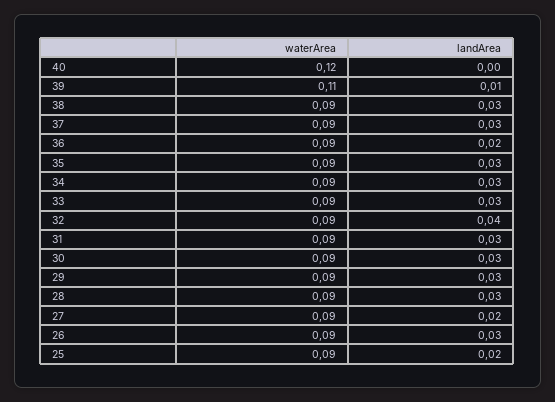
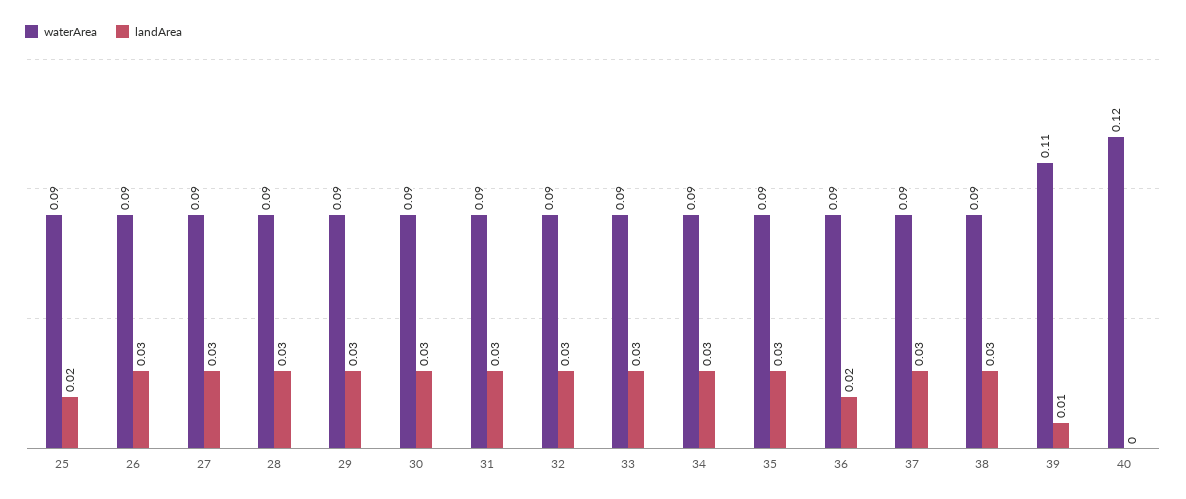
  {
    "waterArea": {
      "40": 0.12,
      "39": 0.11,
      "38": 0.09,
      "37": 0.09,
      "36": 0.09,
      "35": 0.09,
      "34": 0.09,
      "33": 0.09,
      "32": 0.09,
      "31": 0.09,
      "30": 0.09,
      "29": 0.09,
      "28": 0.09,
      "27": 0.09,
      "26": 0.09,
      "25": 0.09
    },
    "landArea": {
      "40": 0,
      "39": 0.01,
      "38": 0.03,
      "37": 0.03,
      "36": 0.02,
      "35": 0.03,
      "34": 0.03,
      "33": 0.03,
-     "32": 0.04,
+     "32": 0.03,
      "31": 0.03,
      "30": 0.03,
      "29": 0.03,
      "28": 0.03,
-     "27": 0.02,
+     "27": 0.03,
      "26": 0.03,
      "25": 0.02
    }
  }

